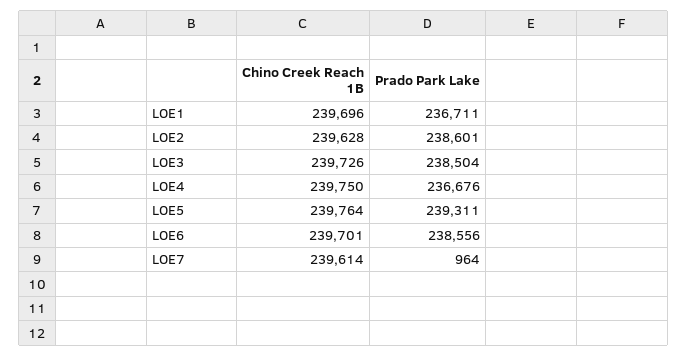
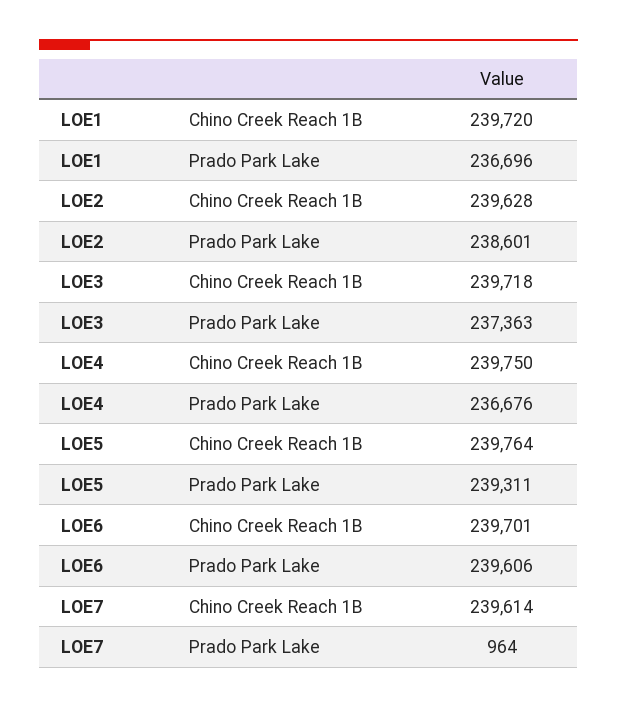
  {
    "Chino Creek Reach 1B": {
-     "LOE1": 239696,
+     "LOE1": 239720,
      "LOE2": 239628,
-     "LOE3": 239726,
+     "LOE3": 239718,
      "LOE4": 239750,
      "LOE5": 239764,
      "LOE6": 239701,
      "LOE7": 239614
    },
    "Prado Park Lake": {
-     "LOE1": 236711,
+     "LOE1": 236696,
      "LOE2": 238601,
-     "LOE3": 238504,
+     "LOE3": 237363,
      "LOE4": 236676,
      "LOE5": 239311,
-     "LOE6": 238556,
+     "LOE6": 239606,
      "LOE7": 964
    }
  }

